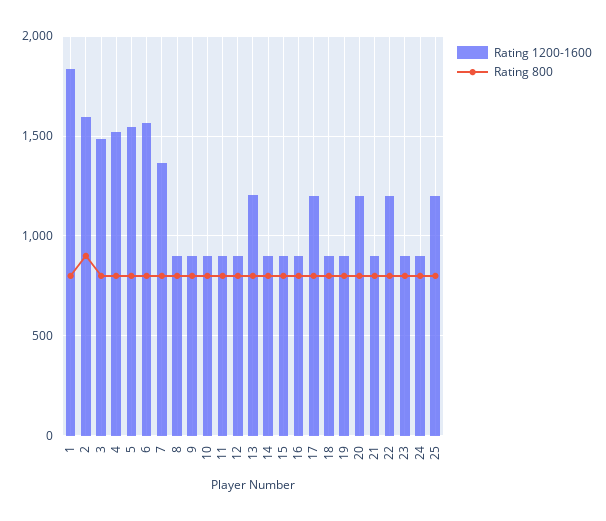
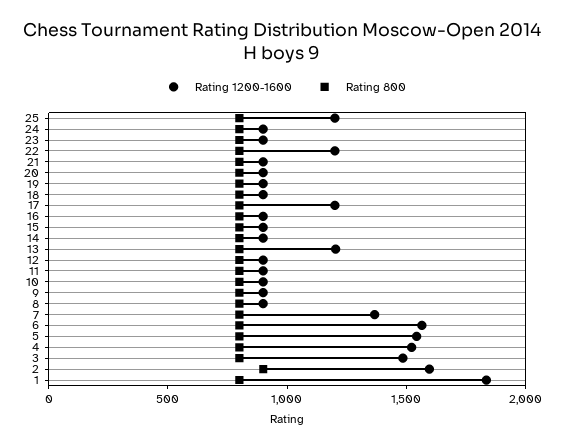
  {
    "Rating 1200-1600": {
      "1": 1850,
      "2": 1600,
      "3": 1500,
      "4": 1500,
      "5": 1550,
      "6": 1550,
      "7": 1350,
      "8": 900,
      "9": 900,
      "10": 900,
      "11": 900,
      "12": 900,
      "13": 1200,
      "14": 900,
      "15": 900,
      "16": 900,
      "17": 1200,
      "18": 900,
      "19": 900,
-     "20": 1200,
+     "20": 900,
      "21": 900,
      "22": 1200,
      "23": 900,
      "24": 900,
      "25": 1200
    },
    "Rating 800": {
      "1": 800,
      "2": 900,
      "3": 800,
      "4": 800,
      "5": 800,
      "6": 800,
      "7": 800,
      "8": 800,
      "9": 800,
      "10": 800,
      "11": 800,
      "12": 800,
      "13": 800,
      "14": 800,
      "15": 800,
      "16": 800,
      "17": 800,
      "18": 800,
      "19": 800,
      "20": 800,
      "21": 800,
      "22": 800,
      "23": 800,
      "24": 800,
      "25": 800
    }
  }

